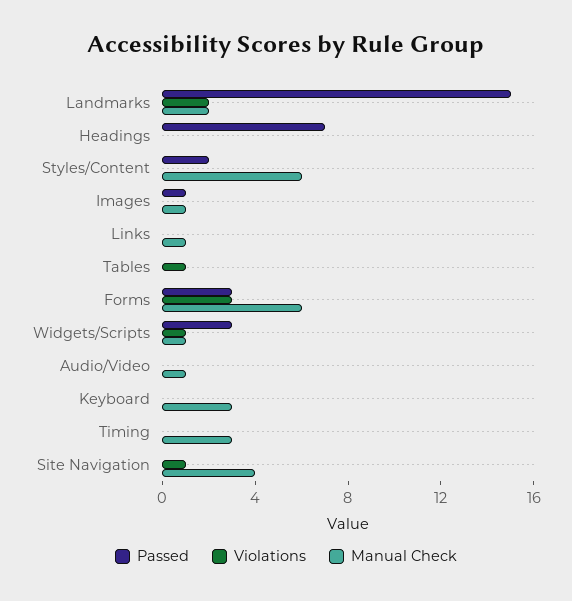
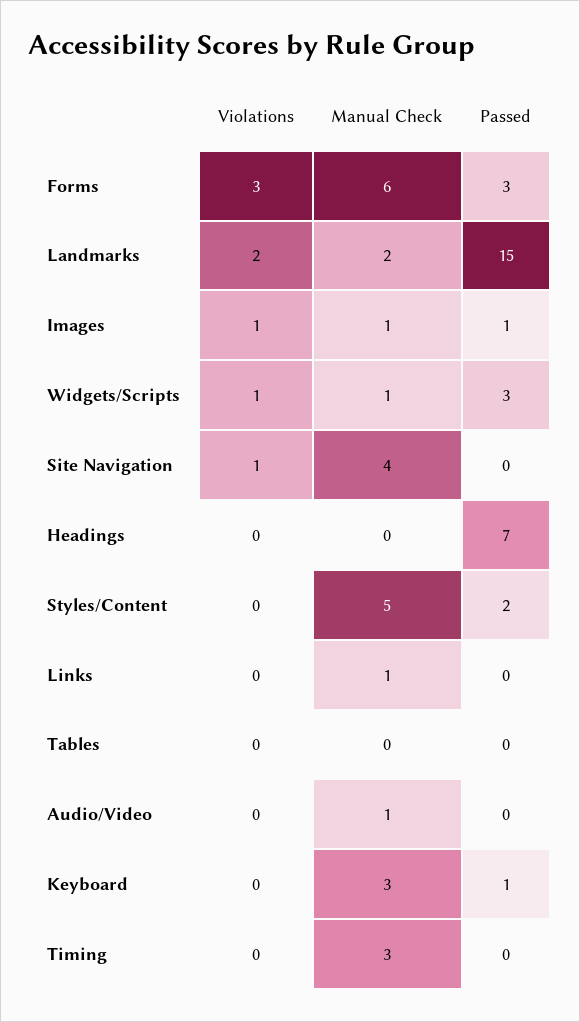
  {
    "Passed": {
      "Landmarks": 15,
      "Headings": 7,
      "Styles/Content": 2,
      "Images": 1,
      "Links": 0,
      "Tables": 0,
      "Forms": 3,
      "Widgets/Scripts": 3,
      "Audio/Video": 0,
-     "Keyboard": 0,
+     "Keyboard": 1,
      "Timing": 0,
      "Site Navigation": 0
    },
    "Violations": {
      "Landmarks": 2,
      "Headings": 0,
      "Styles/Content": 0,
-     "Images": 0,
+     "Images": 1,
      "Links": 0,
-     "Tables": 1,
+     "Tables": 0,
      "Forms": 3,
      "Widgets/Scripts": 1,
      "Audio/Video": 0,
      "Keyboard": 0,
      "Timing": 0,
      "Site Navigation": 1
    },
    "Manual Check": {
      "Landmarks": 2,
      "Headings": 0,
-     "Styles/Content": 6,
+     "Styles/Content": 5,
      "Images": 1,
      "Links": 1,
      "Tables": 0,
      "Forms": 6,
      "Widgets/Scripts": 1,
      "Audio/Video": 1,
      "Keyboard": 3,
      "Timing": 3,
      "Site Navigation": 4
    }
  }

